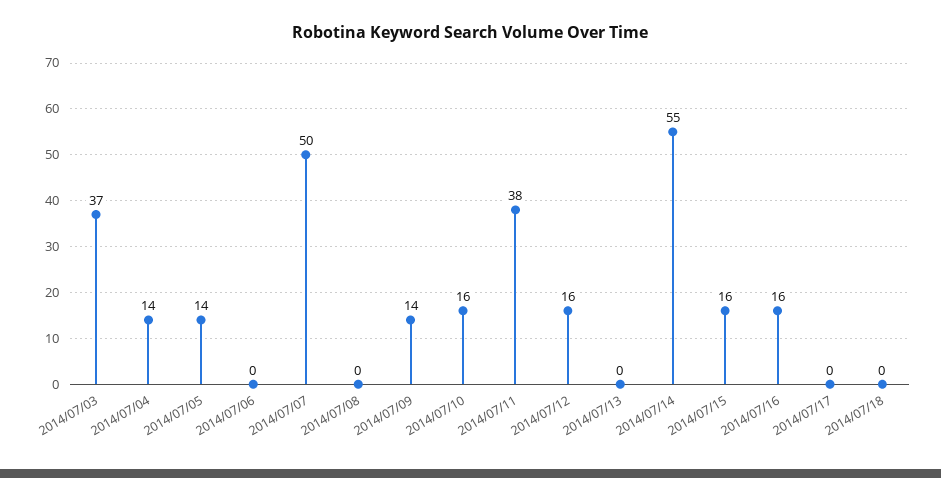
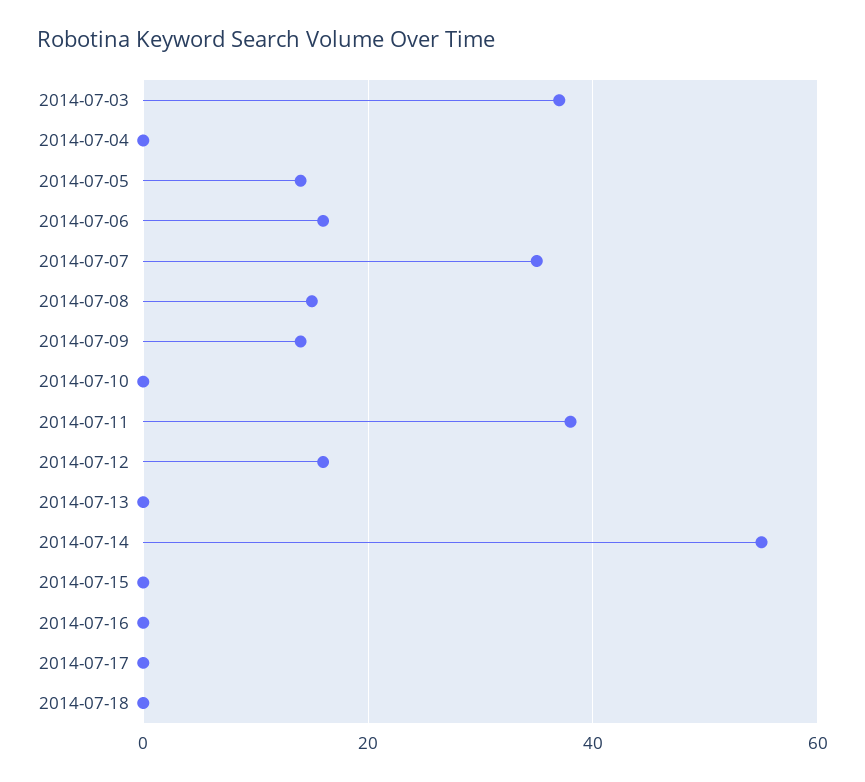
  {
    "2014/07/03": 37,
-   "2014/07/04": 14,
+   "2014/07/04": 0,
    "2014/07/05": 14,
-   "2014/07/06": 0,
+   "2014/07/06": 15,
-   "2014/07/07": 50,
+   "2014/07/07": 35,
-   "2014/07/08": 0,
+   "2014/07/08": 15,
    "2014/07/09": 14,
-   "2014/07/10": 16,
+   "2014/07/10": 0,
    "2014/07/11": 38,
    "2014/07/12": 16,
    "2014/07/13": 0,
    "2014/07/14": 55,
-   "2014/07/15": 16,
+   "2014/07/15": 0,
-   "2014/07/16": 16,
+   "2014/07/16": 0,
    "2014/07/17": 0,
    "2014/07/18": 0
  }

